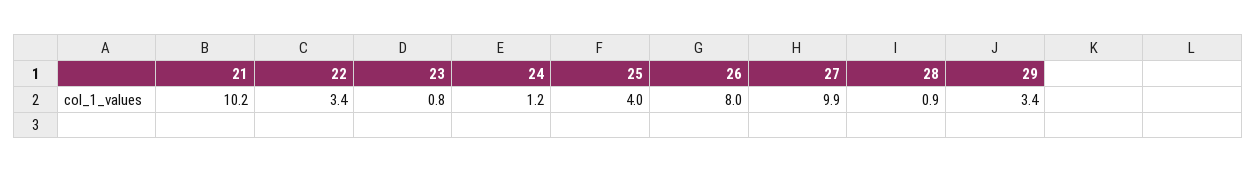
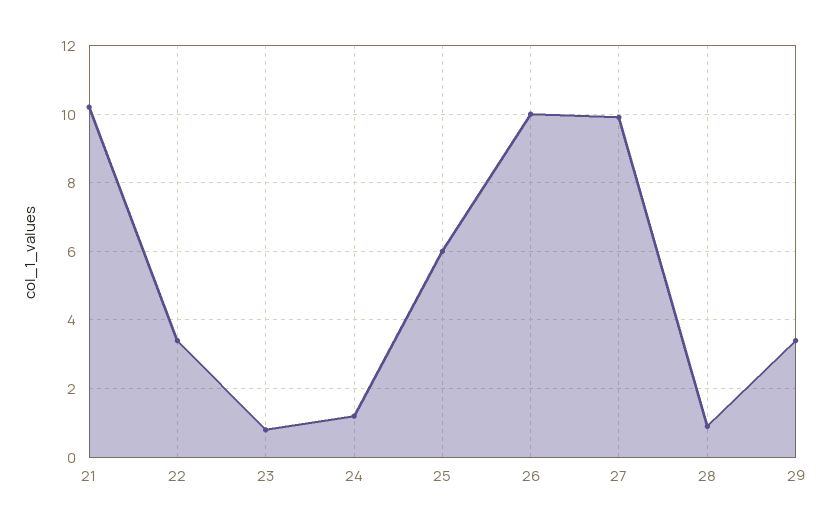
  {
    "21": 10.2,
    "22": 3.4,
    "23": 0.8,
    "24": 1.2,
-   "25": 4,
+   "25": 6,
-   "26": 8,
+   "26": 10,
    "27": 9.9,
    "28": 0.9,
    "29": 3.4
  }

